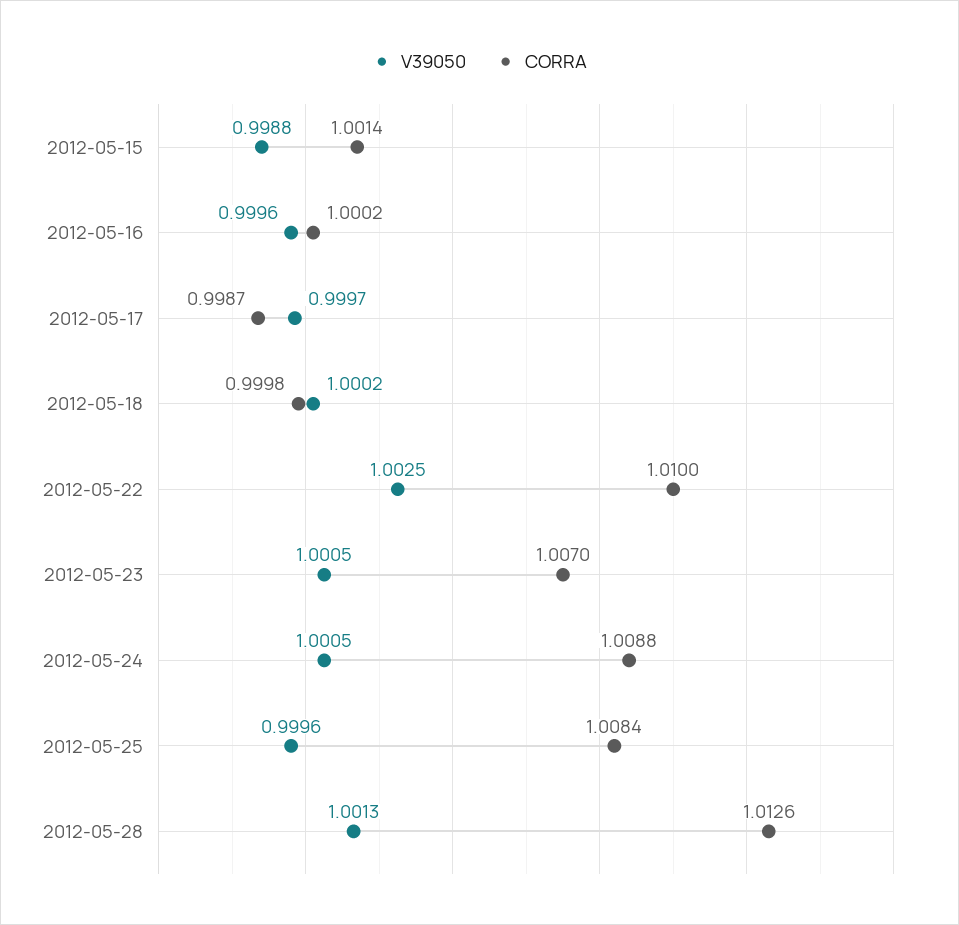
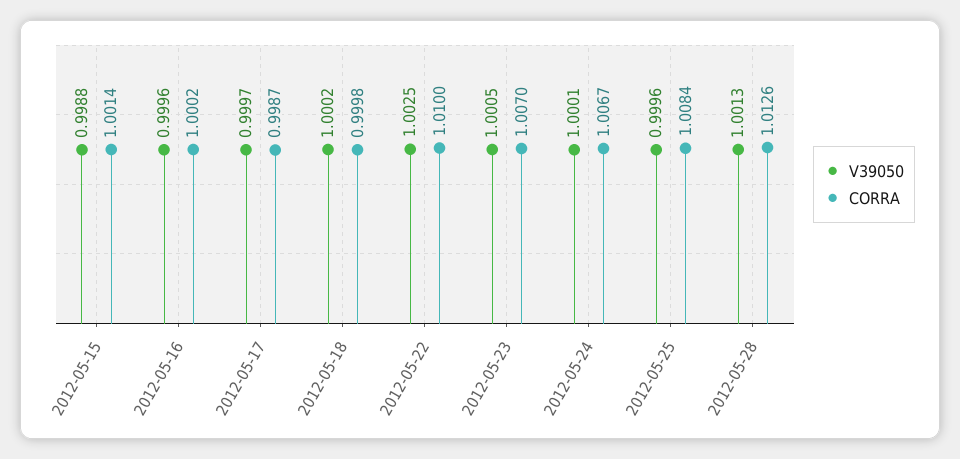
  {
    "V39050": {
      "2012-05-15": 0.9988,
      "2012-05-16": 0.9996,
      "2012-05-17": 0.9997,
      "2012-05-18": 1.0002,
      "2012-05-22": 1.0025,
      "2012-05-23": 1.0005,
-     "2012-05-24": 1.0005,
+     "2012-05-24": 1.0001,
      "2012-05-25": 0.9996,
      "2012-05-28": 1.0013
    },
    "CORRA": {
      "2012-05-15": 1.0014,
      "2012-05-16": 1.0002,
      "2012-05-17": 0.9987,
      "2012-05-18": 0.9998,
      "2012-05-22": 1.01,
      "2012-05-23": 1.007,
-     "2012-05-24": 1.0088,
+     "2012-05-24": 1.0067,
      "2012-05-25": 1.0084,
      "2012-05-28": 1.0126
    }
  }

